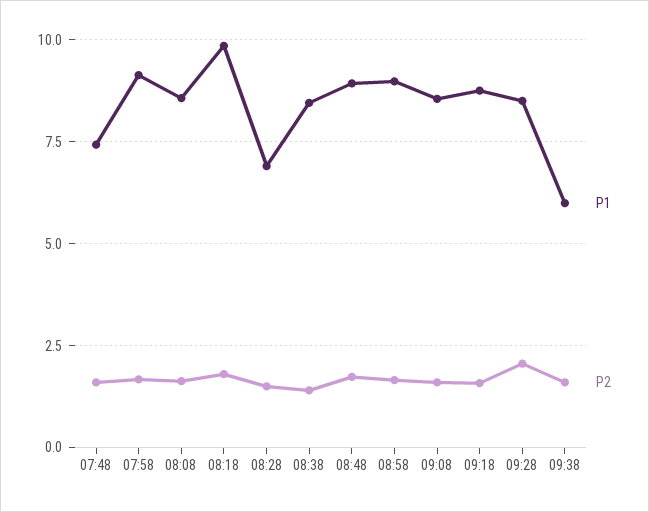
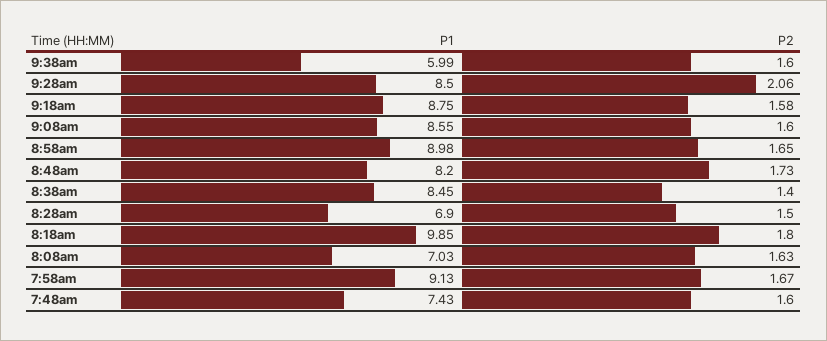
  {
    "P1": {
      "07:48": 7.43,
      "07:58": 9.13,
-     "08:08": 8.5,
+     "08:08": 7.03,
      "08:18": 9.85,
      "08:28": 6.9,
      "08:38": 8.45,
-     "08:48": 9,
+     "08:48": 8.2,
      "08:58": 8.98,
      "09:08": 8.55,
      "09:18": 8.75,
      "09:28": 8.5,
      "09:38": 5.99
    },
    "P2": {
      "07:48": 1.6,
      "07:58": 1.67,
      "08:08": 1.63,
      "08:18": 1.8,
      "08:28": 1.5,
      "08:38": 1.4,
      "08:48": 1.73,
      "08:58": 1.65,
      "09:08": 1.6,
      "09:18": 1.58,
      "09:28": 2.06,
      "09:38": 1.6
    }
  }

